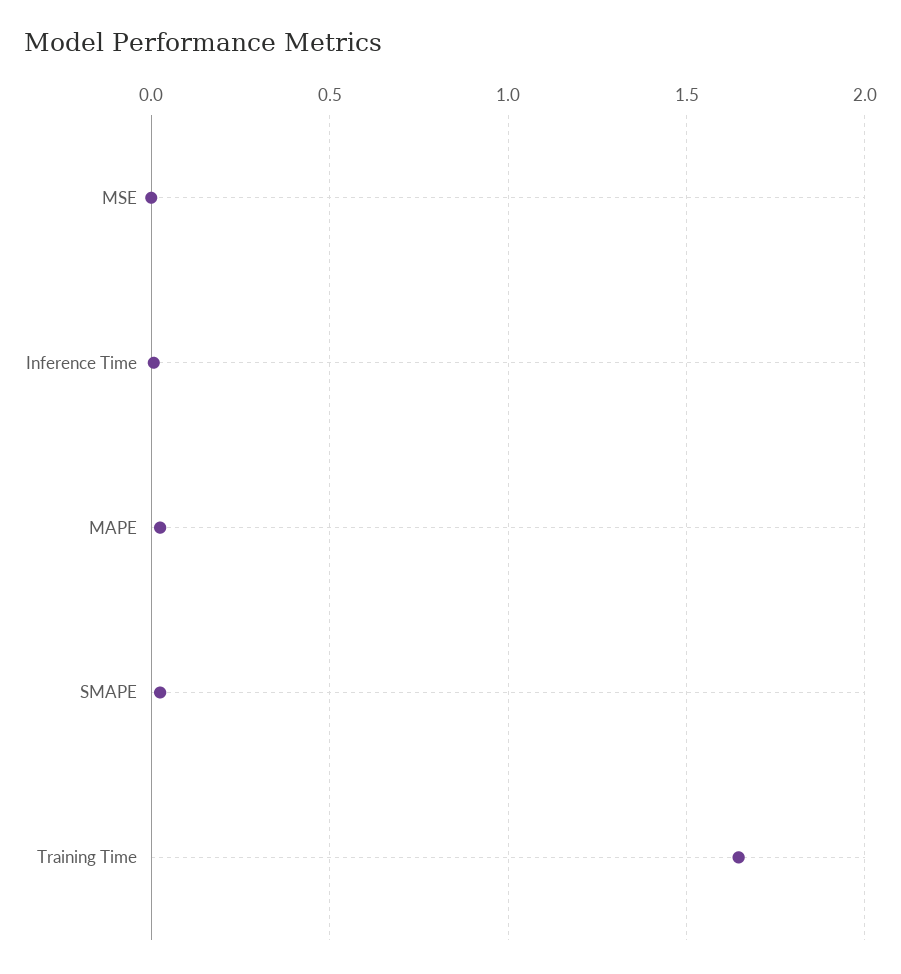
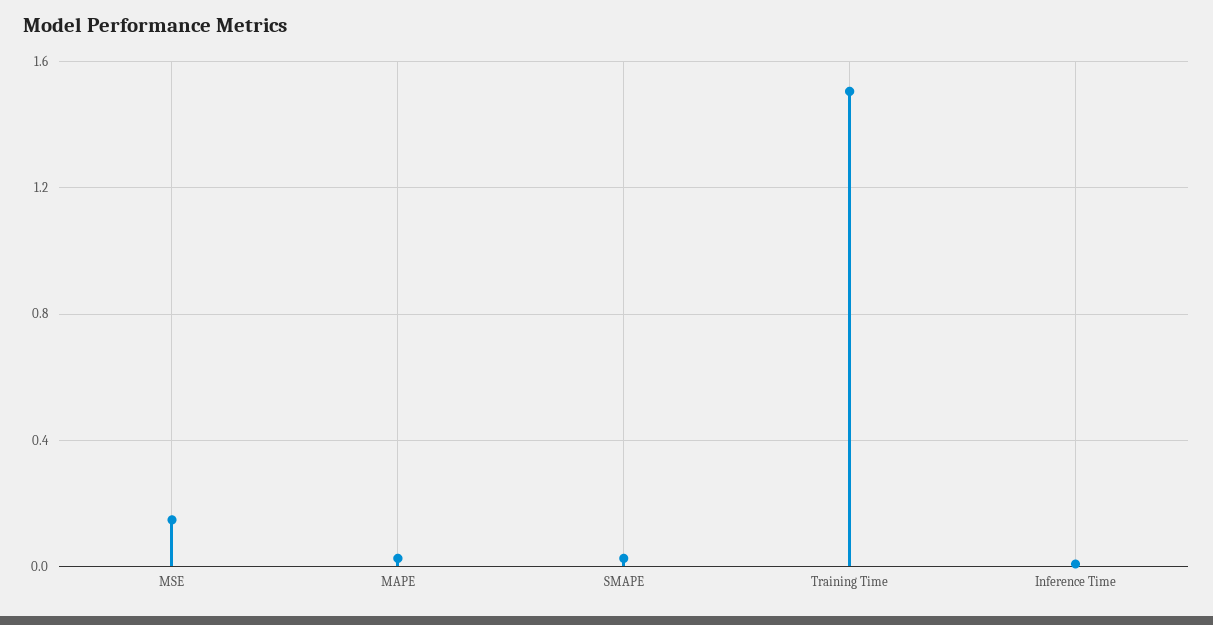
  {
-   "MSE": 0,
+   "MSE": 0.15,
    "Inference Time": 0,
    "MAPE": 0.05,
    "SMAPE": 0.05,
-   "Training Time": 1.65
+   "Training Time": 1.5
  }

